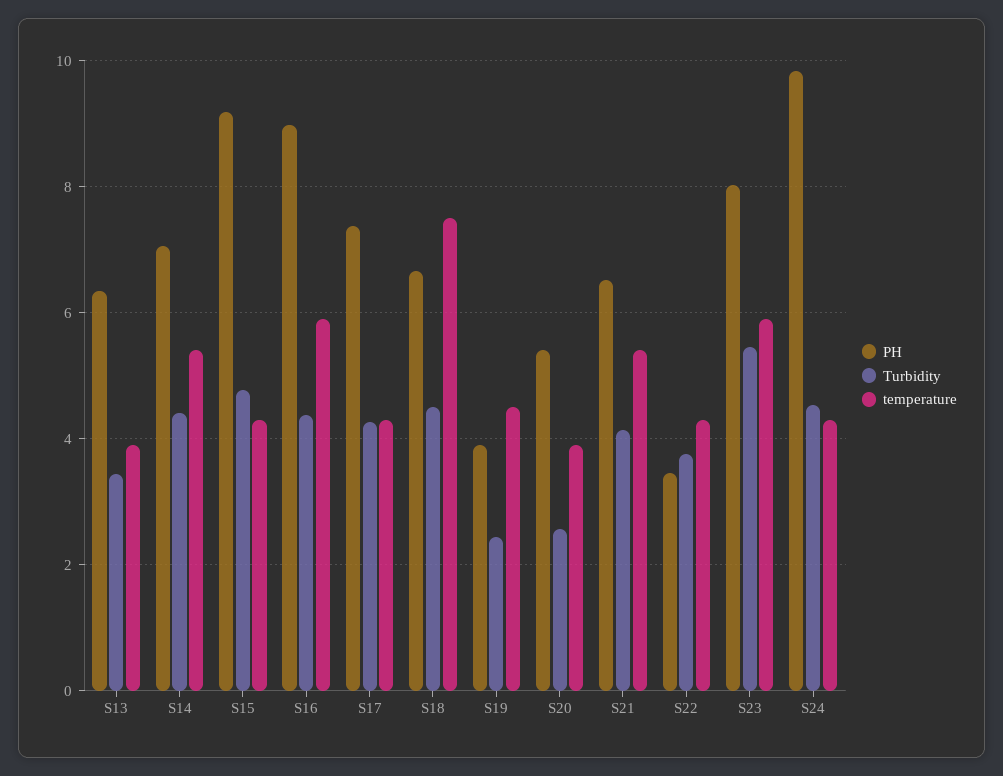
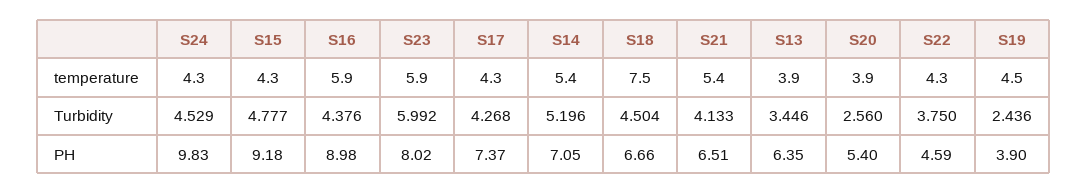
  {
    "PH": {
      "S13": 6.35,
      "S14": 7.05,
      "S15": 9.18,
      "S16": 8.98,
      "S17": 7.37,
      "S18": 6.66,
      "S19": 3.9,
      "S20": 5.4,
      "S21": 6.51,
-     "S22": 3.4,
+     "S22": 4.59,
      "S23": 8.02,
      "S24": 9.83
    },
    "Turbidity": {
      "S13": 3.446,
-     "S14": 4.4,
+     "S14": 5.196,
      "S15": 4.777,
      "S16": 4.376,
      "S17": 4.268,
      "S18": 4.504,
      "S19": 2.436,
      "S20": 2.56,
      "S21": 4.133,
      "S22": 3.75,
-     "S23": 5.4,
+     "S23": 5.992,
      "S24": 4.529
    },
    "temperature": {
      "S13": 3.9,
      "S14": 5.4,
      "S15": 4.3,
      "S16": 5.9,
      "S17": 4.3,
      "S18": 7.5,
      "S19": 4.5,
      "S20": 3.9,
      "S21": 5.4,
      "S22": 4.3,
      "S23": 5.9,
      "S24": 4.3
    }
  }

